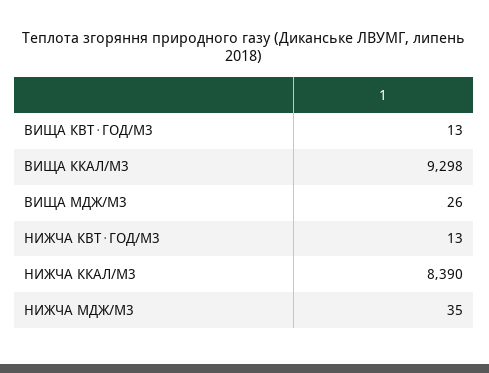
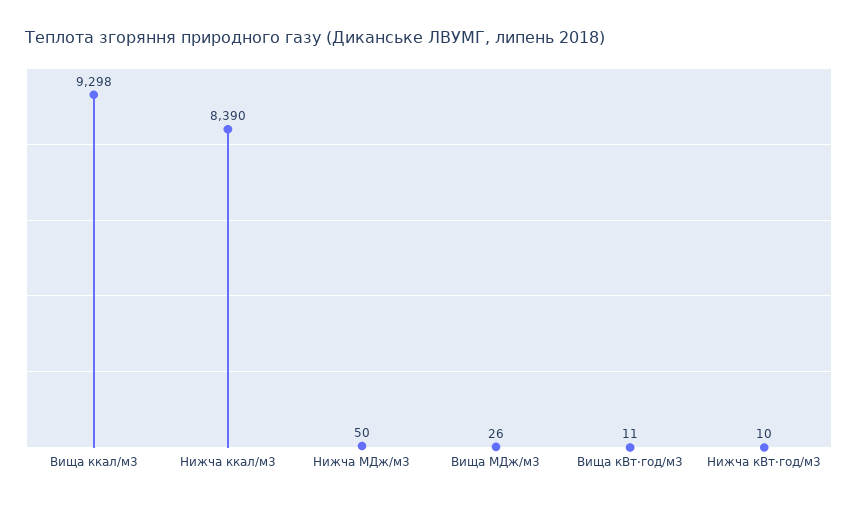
  {
-   "ВИЩА КВТ⋅ГОД/М3": 13,
+   "ВИЩА КВТ⋅ГОД/М3": 11,
    "ВИЩА ККАЛ/М3": 9298,
    "ВИЩА МДЖ/М3": 26,
-   "НИЖЧА КВТ⋅ГОД/М3": 13,
+   "НИЖЧА КВТ⋅ГОД/М3": 10,
    "НИЖЧА ККАЛ/М3": 8390,
-   "НИЖЧА МДЖ/М3": 35
+   "НИЖЧА МДЖ/М3": 50
  }

